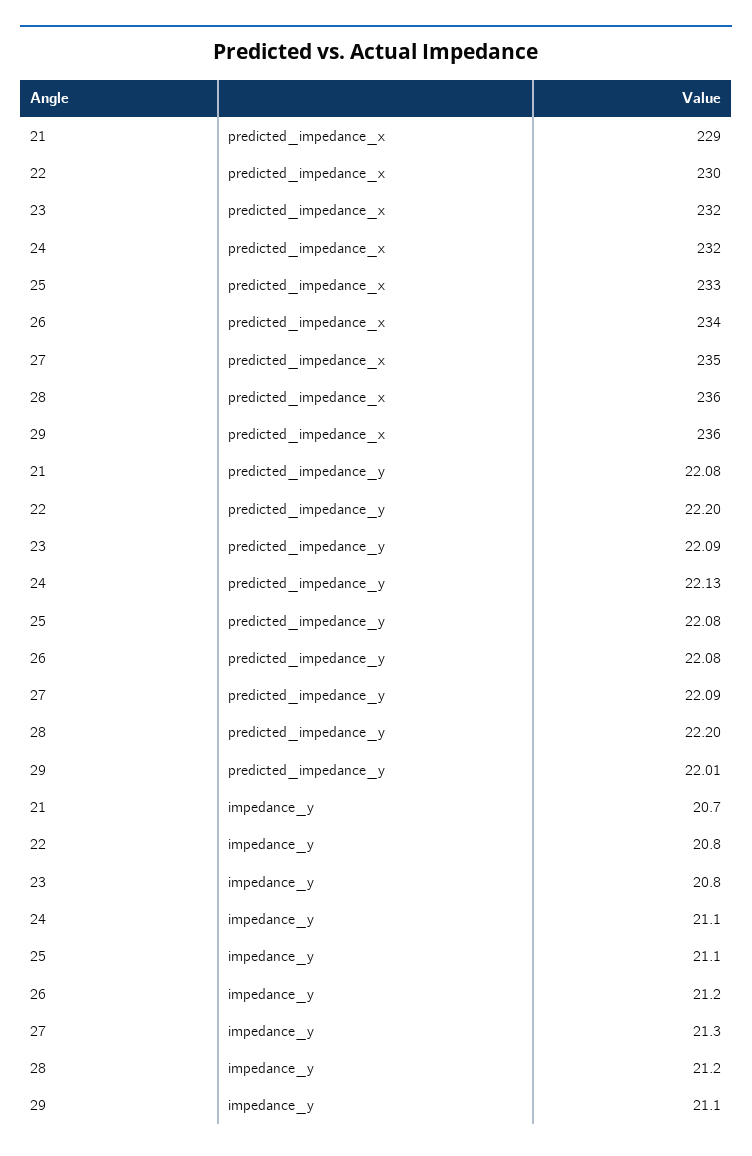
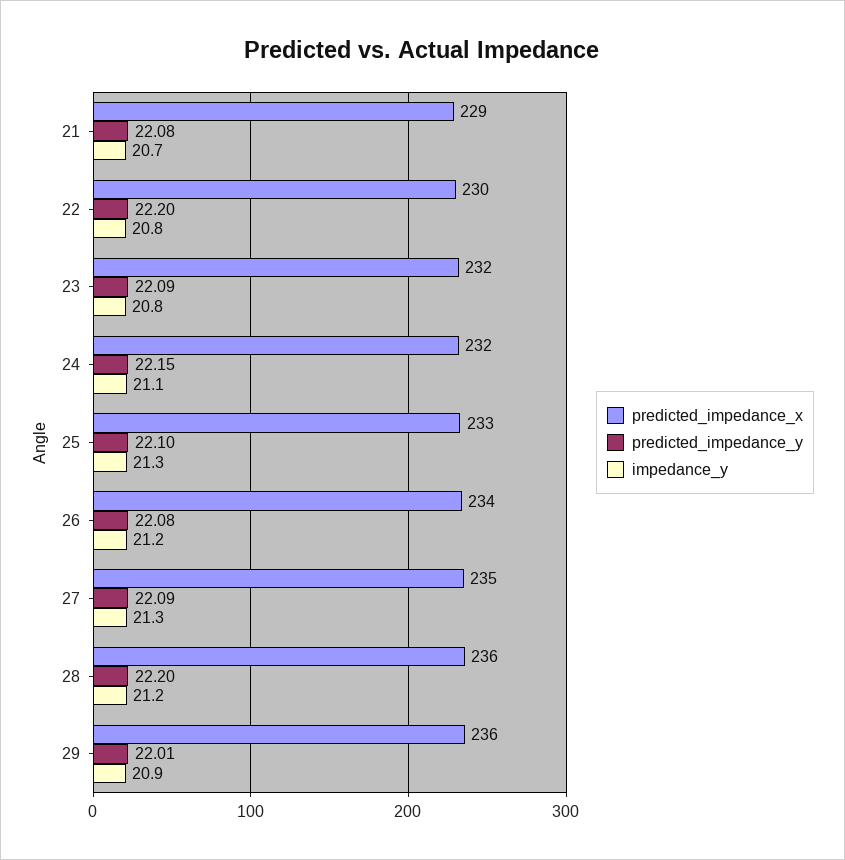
  {
    "predicted_impedance_x": {
      "21": 229,
      "22": 230,
      "23": 232,
      "24": 232,
      "25": 233,
      "26": 234,
      "27": 235,
      "28": 236,
      "29": 236
    },
    "predicted_impedance_y": {
      "21": 22.08,
      "22": 22.2,
      "23": 22.09,
-     "24": 22.13,
+     "24": 22.15,
-     "25": 22.08,
+     "25": 22.1,
      "26": 22.08,
      "27": 22.09,
      "28": 22.2,
      "29": 22.01
    },
    "impedance_y": {
      "21": 20.7,
      "22": 20.8,
      "23": 20.8,
      "24": 21.1,
-     "25": 21.1,
+     "25": 21.3,
      "26": 21.2,
      "27": 21.3,
      "28": 21.2,
-     "29": 21.1
+     "29": 20.9
    }
  }

